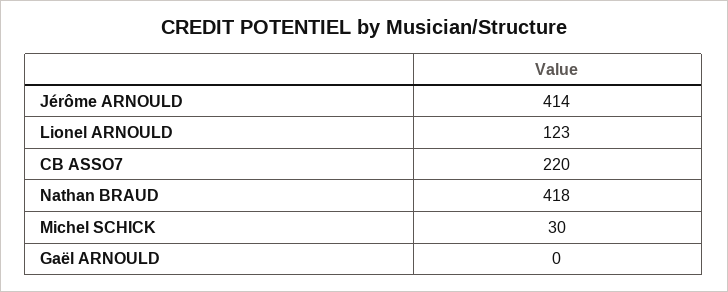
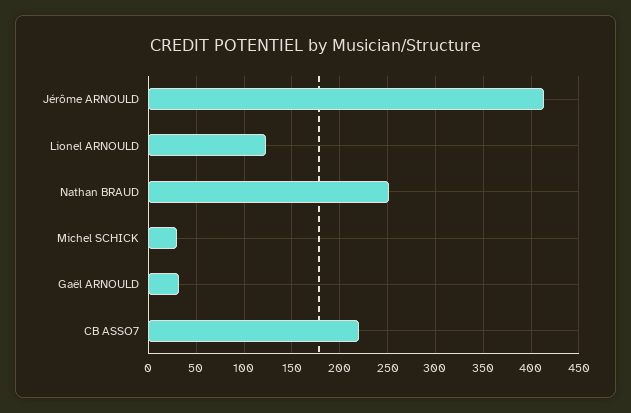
  {
    "Jérôme ARNOULD": 414,
    "Lionel ARNOULD": 123,
    "CB ASSO7": 220,
-   "Nathan BRAUD": 418,
+   "Nathan BRAUD": 250,
    "Michel SCHICK": 30,
-   "Gaël ARNOULD": 0
+   "Gaël ARNOULD": 30
  }

